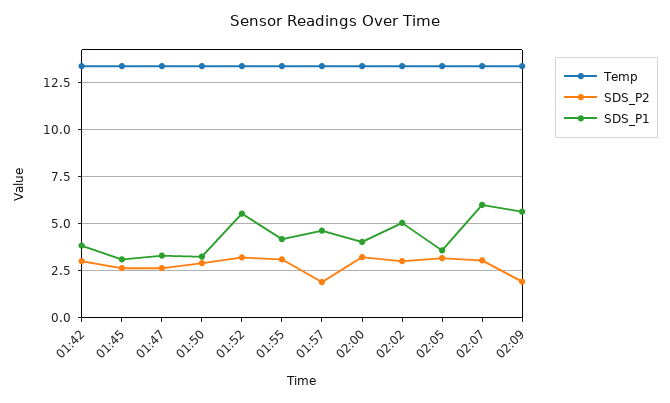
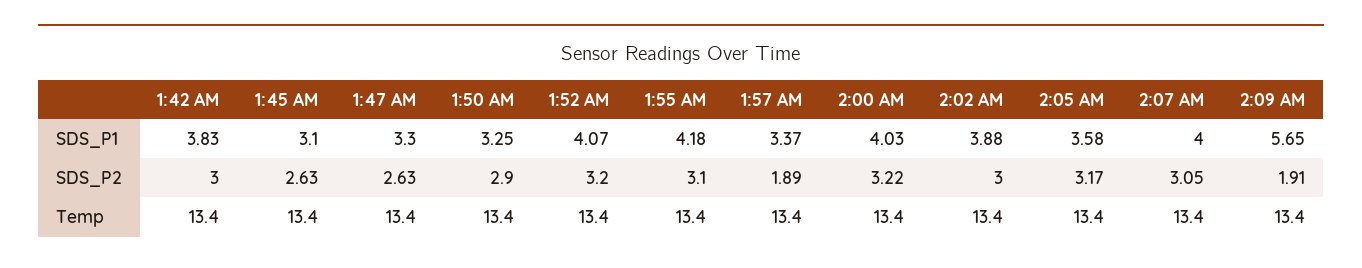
  {
    "Temp": {
      "01:42": 13.4,
      "01:45": 13.4,
      "01:47": 13.4,
      "01:50": 13.4,
      "01:52": 13.4,
      "01:55": 13.4,
      "01:57": 13.4,
      "02:00": 13.4,
      "02:02": 13.4,
      "02:05": 13.4,
      "02:07": 13.4,
      "02:09": 13.4
    },
    "SDS_P2": {
      "01:42": 3,
      "01:45": 2.63,
      "01:47": 2.63,
      "01:50": 2.9,
      "01:52": 3.2,
      "01:55": 3.1,
      "01:57": 1.89,
      "02:00": 3.22,
      "02:02": 3,
      "02:05": 3.17,
      "02:07": 3.05,
      "02:09": 1.91
    },
    "SDS_P1": {
      "01:42": 3.83,
      "01:45": 3.1,
      "01:47": 3.3,
      "01:50": 3.25,
-     "01:52": 5.5,
+     "01:52": 4.07,
      "01:55": 4.18,
-     "01:57": 4.5,
+     "01:57": 3.37,
      "02:00": 4.03,
-     "02:02": 5,
+     "02:02": 3.88,
      "02:05": 3.58,
-     "02:07": 6,
+     "02:07": 4,
      "02:09": 5.65
    }
  }

